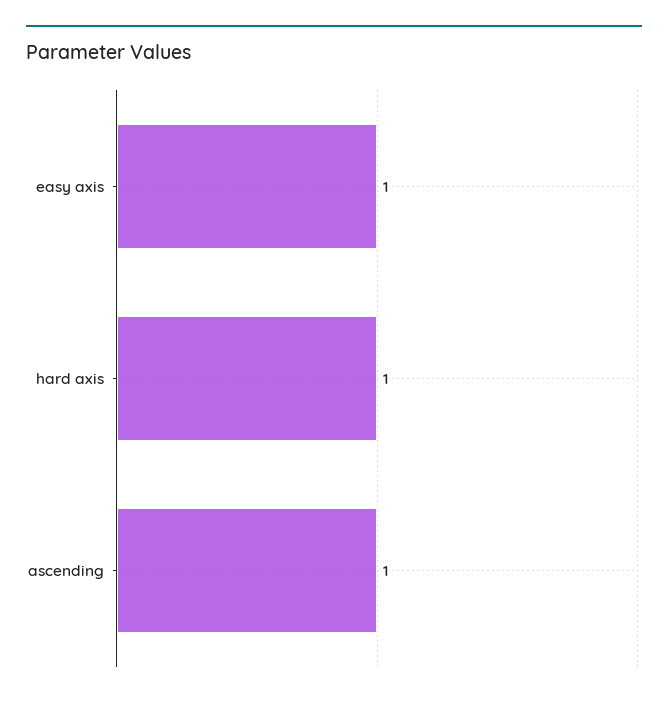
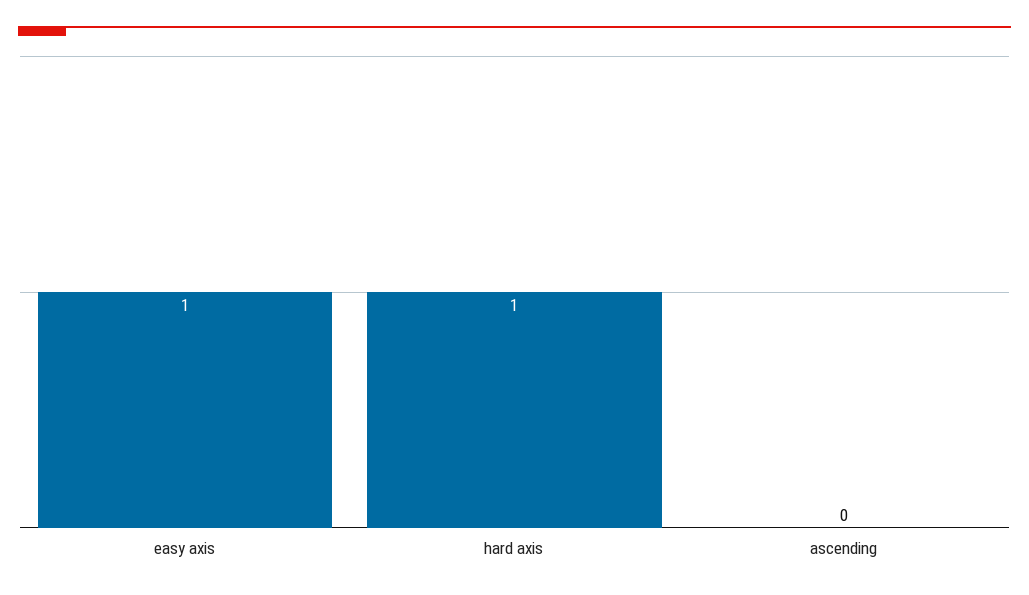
  {
    "easy axis": 1,
    "hard axis": 1,
-   "ascending": 1
+   "ascending": 0
  }

